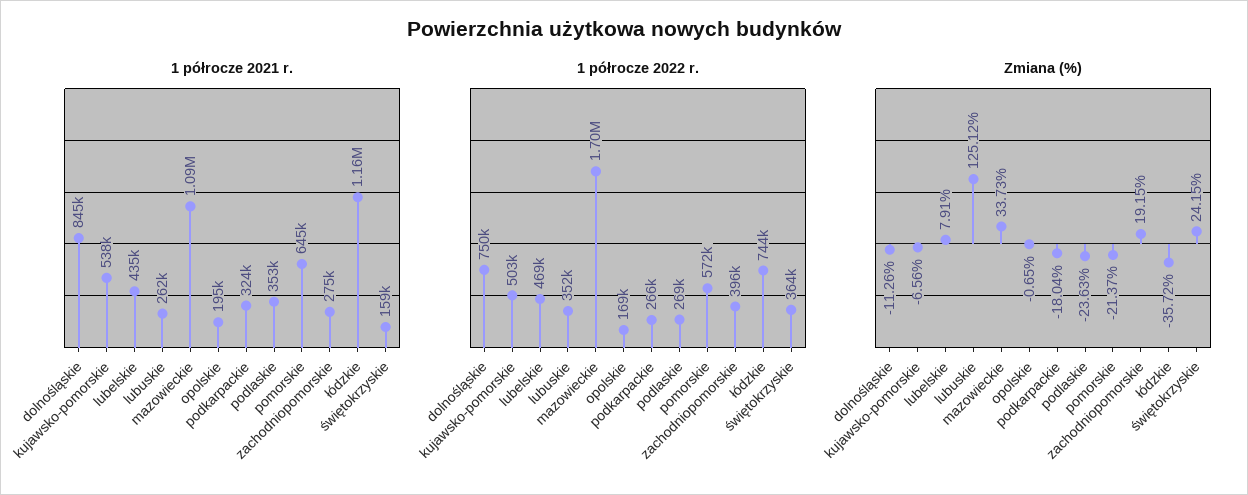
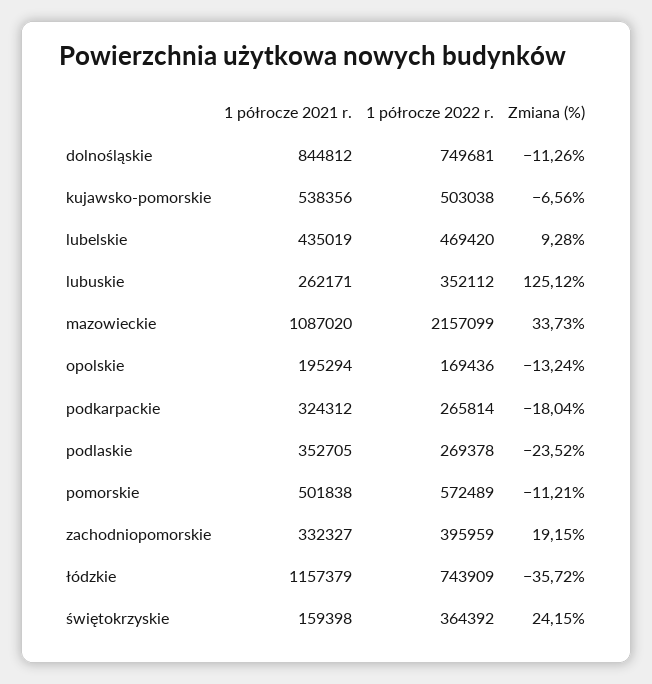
  {
    "1 półrocze 2021 r.": {
      "dolnośląskie": 844812,
      "kujawsko-pomorskie": 538356,
      "lubelskie": 435019,
      "lubuskie": 262171,
      "mazowieckie": 1087020,
      "opolskie": 195294,
      "podkarpackie": 324312,
      "podlaskie": 352705,
-     "pomorskie": 645000,
+     "pomorskie": 501838,
-     "zachodniopomorskie": 275000,
+     "zachodniopomorskie": 332327,
      "łódzkie": 1157379,
      "świętokrzyskie": 159398
    },
    "1 półrocze 2022 r.": {
      "dolnośląskie": 749681,
      "kujawsko-pomorskie": 503038,
      "lubelskie": 469420,
      "lubuskie": 352112,
-     "mazowieckie": 1700000,
+     "mazowieckie": 2157099,
      "opolskie": 169436,
      "podkarpackie": 265814,
      "podlaskie": 269378,
      "pomorskie": 572489,
      "zachodniopomorskie": 395959,
      "łódzkie": 743909,
      "świętokrzyskie": 364392
    },
    "Zmiana (%)": {
      "dolnośląskie": -11.26,
      "kujawsko-pomorskie": -6.56,
-     "lubelskie": 7.91,
+     "lubelskie": 9.28,
      "lubuskie": 125.12,
      "mazowieckie": 33.73,
-     "opolskie": -0.65,
+     "opolskie": -13.24,
      "podkarpackie": -18.04,
-     "podlaskie": -23.63,
+     "podlaskie": -23.52,
-     "pomorskie": -21.37,
+     "pomorskie": -11.21,
      "zachodniopomorskie": 19.15,
      "łódzkie": -35.72,
      "świętokrzyskie": 24.15
    }
  }

